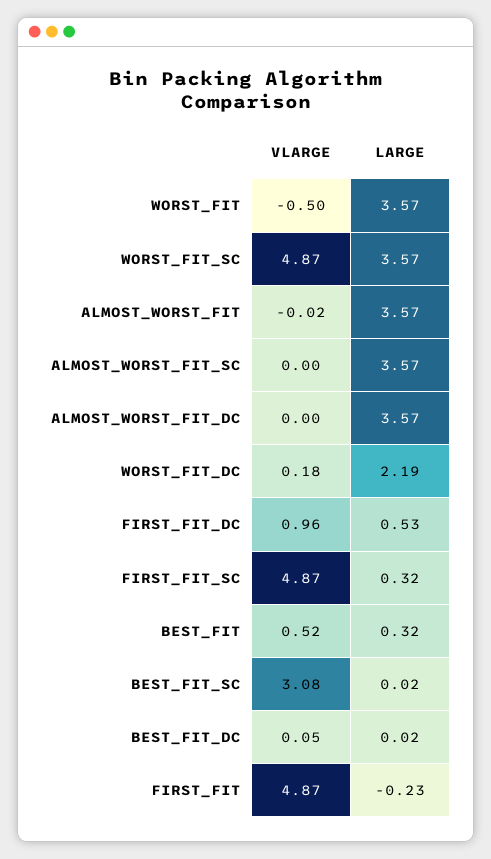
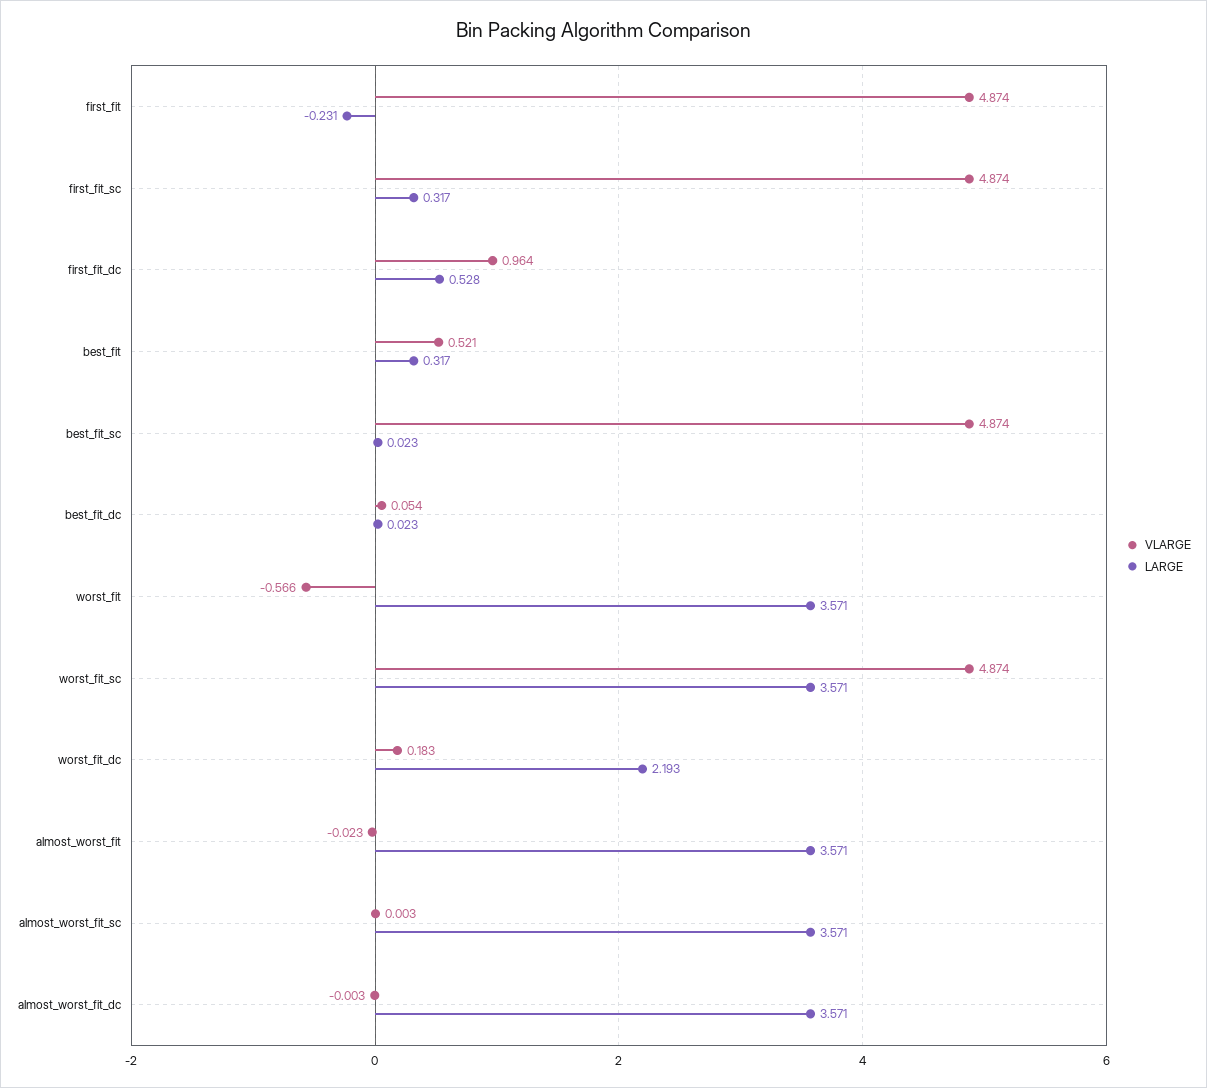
  {
    "VLARGE": {
-     "WORST_FIT": -0.5,
+     "WORST_FIT": -0.566,
      "WORST_FIT_SC": 4.874,
      "ALMOST_WORST_FIT": -0.023,
      "ALMOST_WORST_FIT_SC": 0.003,
      "ALMOST_WORST_FIT_DC": -0.003,
      "WORST_FIT_DC": 0.183,
      "FIRST_FIT_DC": 0.964,
      "FIRST_FIT_SC": 4.874,
      "BEST_FIT": 0.521,
-     "BEST_FIT_SC": 3.08,
+     "BEST_FIT_SC": 4.874,
      "BEST_FIT_DC": 0.054,
      "FIRST_FIT": 4.874
    },
    "LARGE": {
      "WORST_FIT": 3.571,
      "WORST_FIT_SC": 3.571,
      "ALMOST_WORST_FIT": 3.571,
      "ALMOST_WORST_FIT_SC": 3.571,
      "ALMOST_WORST_FIT_DC": 3.571,
      "WORST_FIT_DC": 2.193,
      "FIRST_FIT_DC": 0.528,
      "FIRST_FIT_SC": 0.317,
      "BEST_FIT": 0.317,
      "BEST_FIT_SC": 0.023,
      "BEST_FIT_DC": 0.023,
      "FIRST_FIT": -0.231
    }
  }

